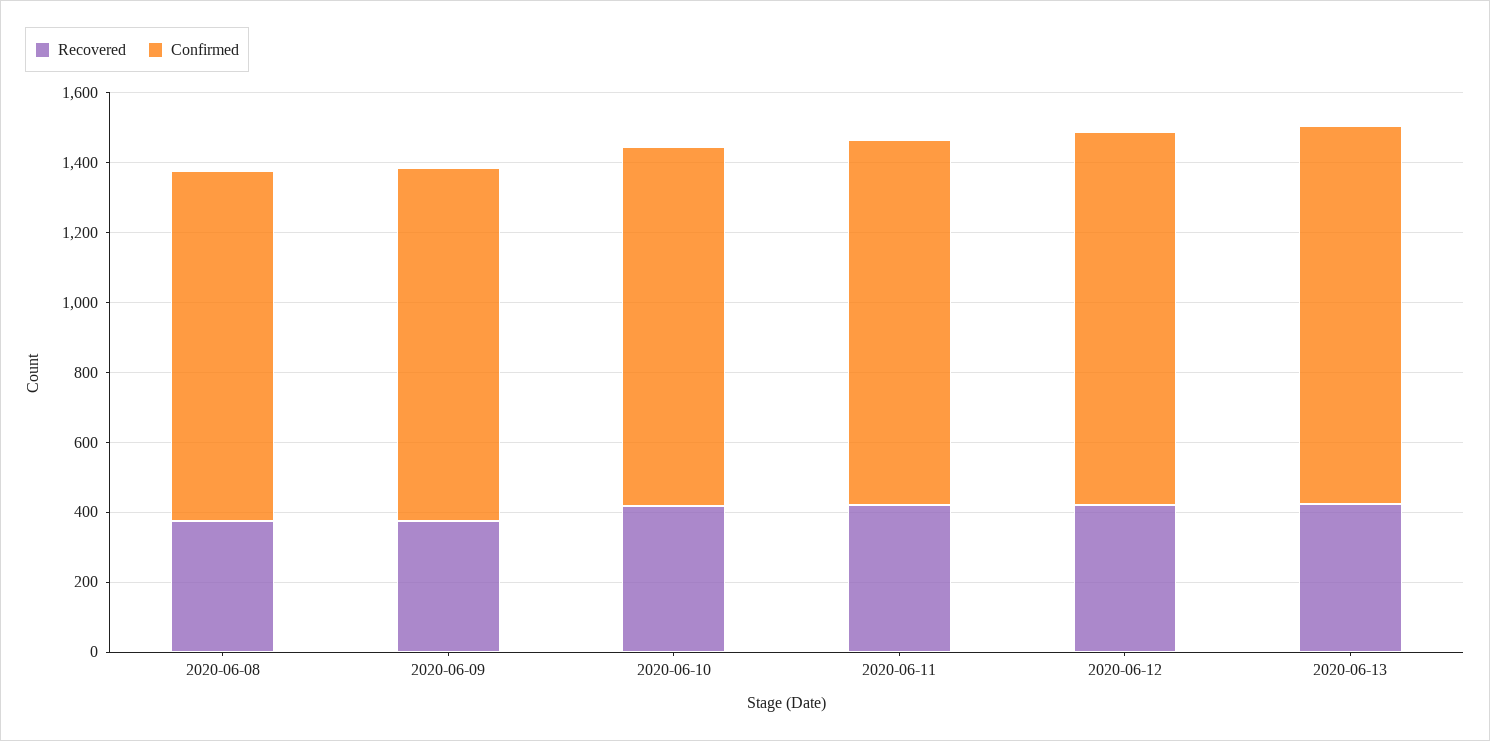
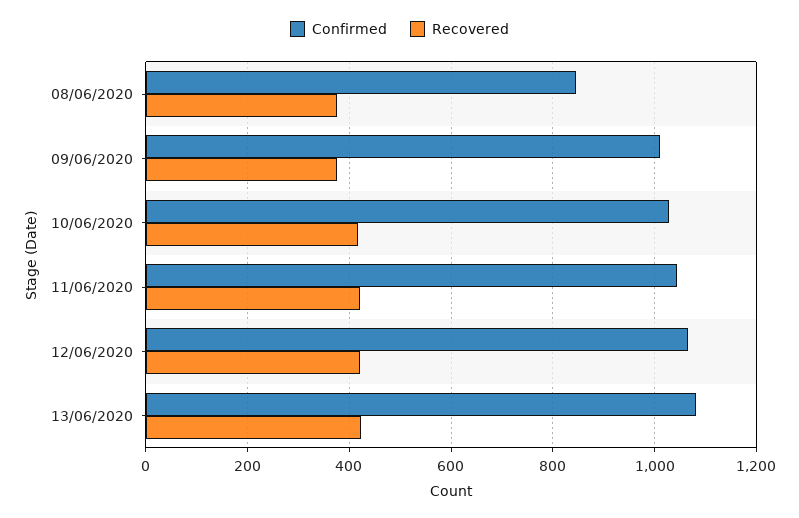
  {
    "Recovered": {
      "2020-06-08": 380,
      "2020-06-09": 380,
      "2020-06-10": 420,
      "2020-06-11": 420,
      "2020-06-12": 420,
      "2020-06-13": 420
    },
    "Confirmed": {
-     "2020-06-08": 1000,
+     "2020-06-08": 840,
      "2020-06-09": 1020,
      "2020-06-10": 1020,
      "2020-06-11": 1040,
      "2020-06-12": 1060,
      "2020-06-13": 1080
    }
  }

